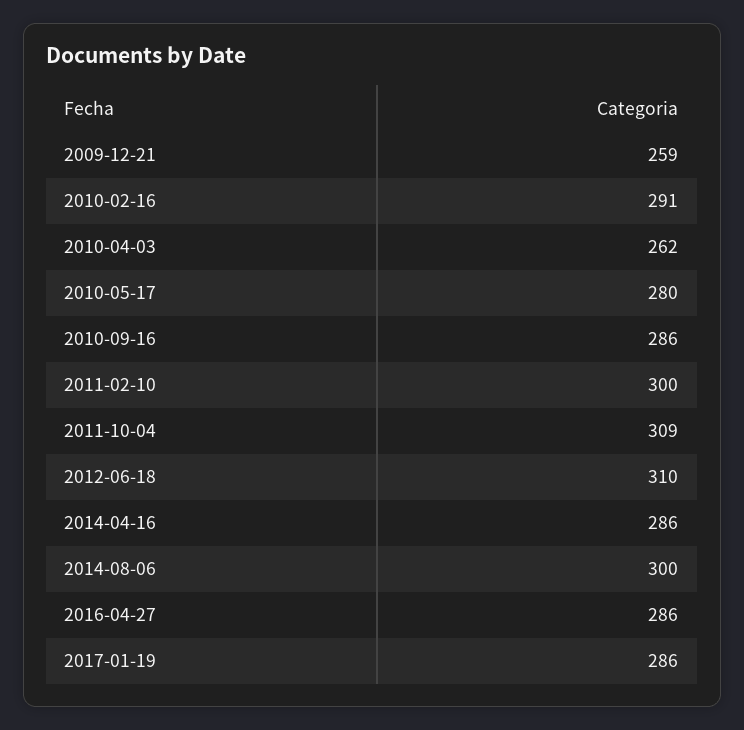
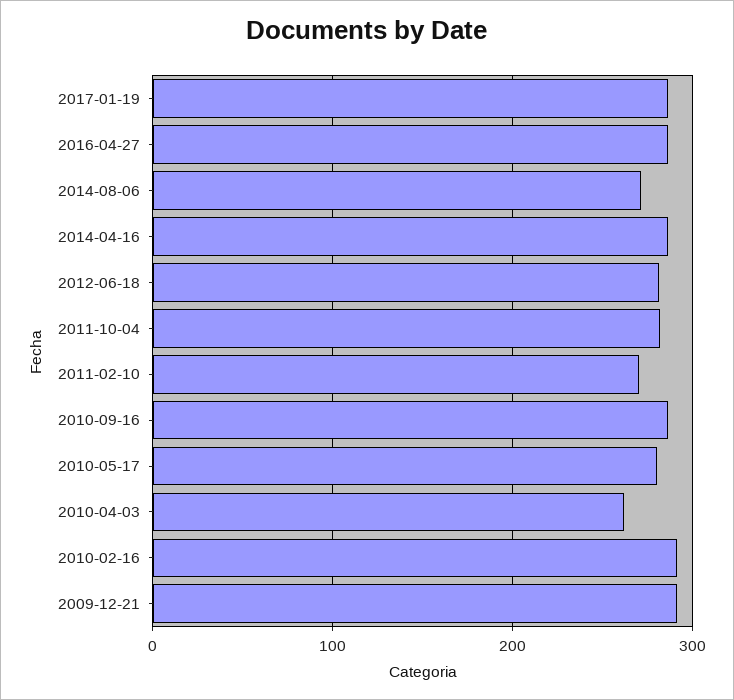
  {
-   "2009-12-21": 259,
+   "2009-12-21": 290,
    "2010-02-16": 291,
    "2010-04-03": 262,
    "2010-05-17": 280,
    "2010-09-16": 286,
-   "2011-02-10": 300,
+   "2011-02-10": 270,
-   "2011-10-04": 309,
+   "2011-10-04": 280,
-   "2012-06-18": 310,
+   "2012-06-18": 280,
    "2014-04-16": 286,
-   "2014-08-06": 300,
+   "2014-08-06": 270,
    "2016-04-27": 286,
    "2017-01-19": 286
  }

